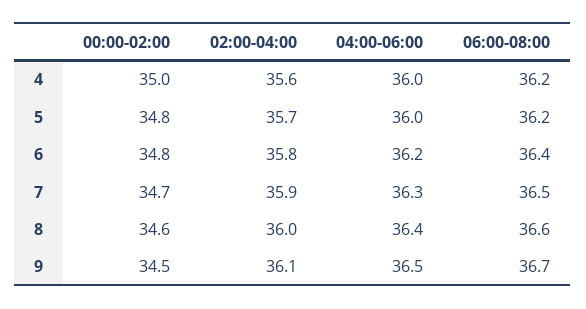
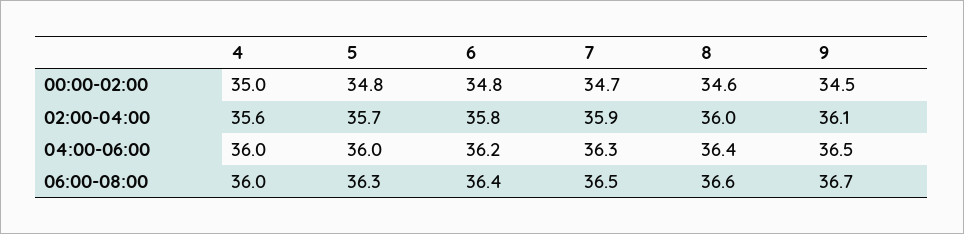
  {
    "00:00-02:00": {
      "4": 35,
      "5": 34.8,
      "6": 34.8,
      "7": 34.7,
      "8": 34.6,
      "9": 34.5
    },
    "02:00-04:00": {
      "4": 35.6,
      "5": 35.7,
      "6": 35.8,
      "7": 35.9,
      "8": 36,
      "9": 36.1
    },
    "04:00-06:00": {
      "4": 36,
      "5": 36,
      "6": 36.2,
      "7": 36.3,
      "8": 36.4,
      "9": 36.5
    },
    "06:00-08:00": {
-     "4": 36.2,
+     "4": 36,
-     "5": 36.2,
+     "5": 36.3,
      "6": 36.4,
      "7": 36.5,
      "8": 36.6,
      "9": 36.7
    }
  }

